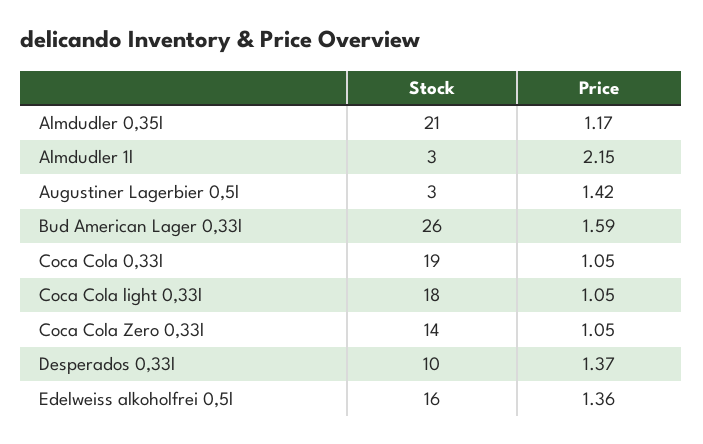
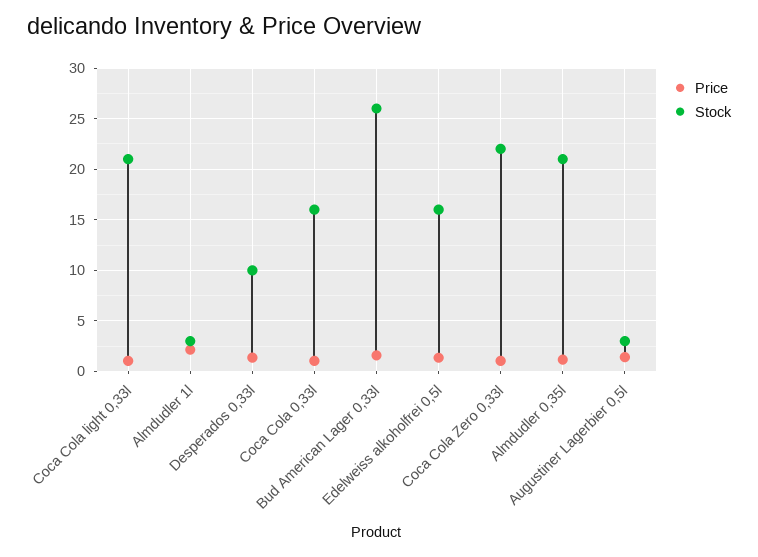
  {
    "Stock": {
      "Almdudler 0,35l": 21,
      "Almdudler 1l": 3,
      "Augustiner Lagerbier 0,5l": 3,
      "Bud American Lager 0,33l": 26,
-     "Coca Cola 0,33l": 19,
+     "Coca Cola 0,33l": 16,
-     "Coca Cola light 0,33l": 18,
+     "Coca Cola light 0,33l": 21,
-     "Coca Cola Zero 0,33l": 14,
+     "Coca Cola Zero 0,33l": 22,
      "Desperados 0,33l": 10,
      "Edelweiss alkoholfrei 0,5l": 16
    },
    "Price": {
      "Almdudler 0,35l": 1.17,
      "Almdudler 1l": 2.15,
      "Augustiner Lagerbier 0,5l": 1.42,
      "Bud American Lager 0,33l": 1.59,
      "Coca Cola 0,33l": 1.05,
      "Coca Cola light 0,33l": 1.05,
      "Coca Cola Zero 0,33l": 1.05,
      "Desperados 0,33l": 1.37,
      "Edelweiss alkoholfrei 0,5l": 1.36
    }
  }

